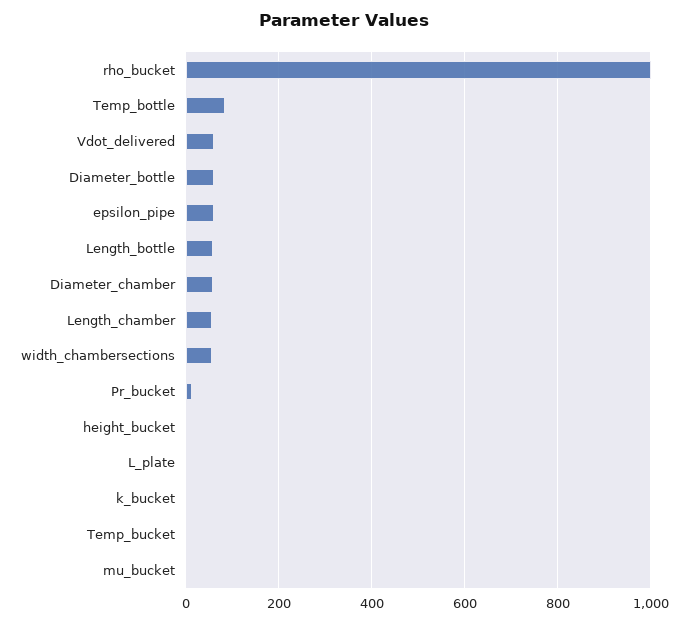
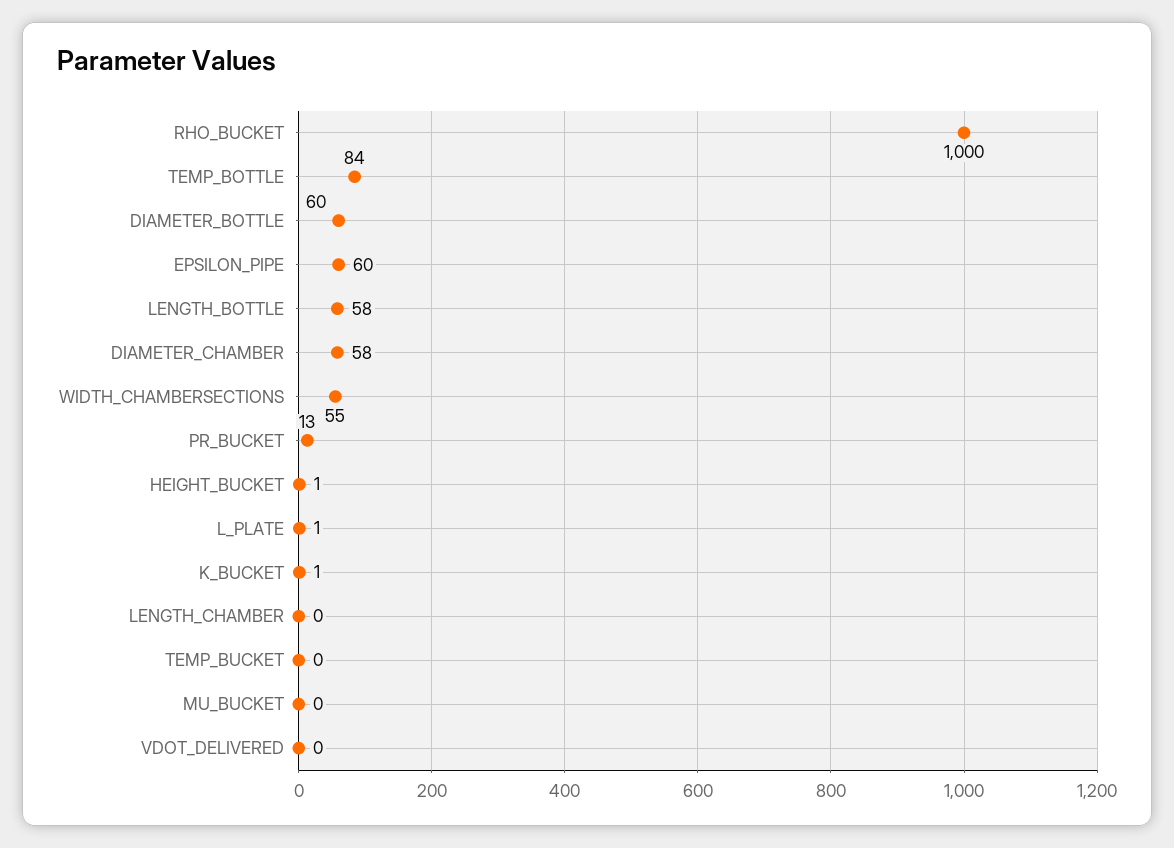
  {
    "rho_bucket": 1000,
    "Temp_bottle": 84,
-   "Vdot_delivered": 60,
+   "Vdot_delivered": 0,
    "Diameter_bottle": 60,
    "epsilon_pipe": 60,
    "Length_bottle": 58,
    "Diameter_chamber": 58,
-   "Length_chamber": 60,
+   "Length_chamber": 0,
    "width_chambersections": 55,
    "Pr_bucket": 13,
    "height_bucket": 1,
    "L_plate": 1,
    "k_bucket": 1,
    "Temp_bucket": 0,
    "mu_bucket": 0
  }

